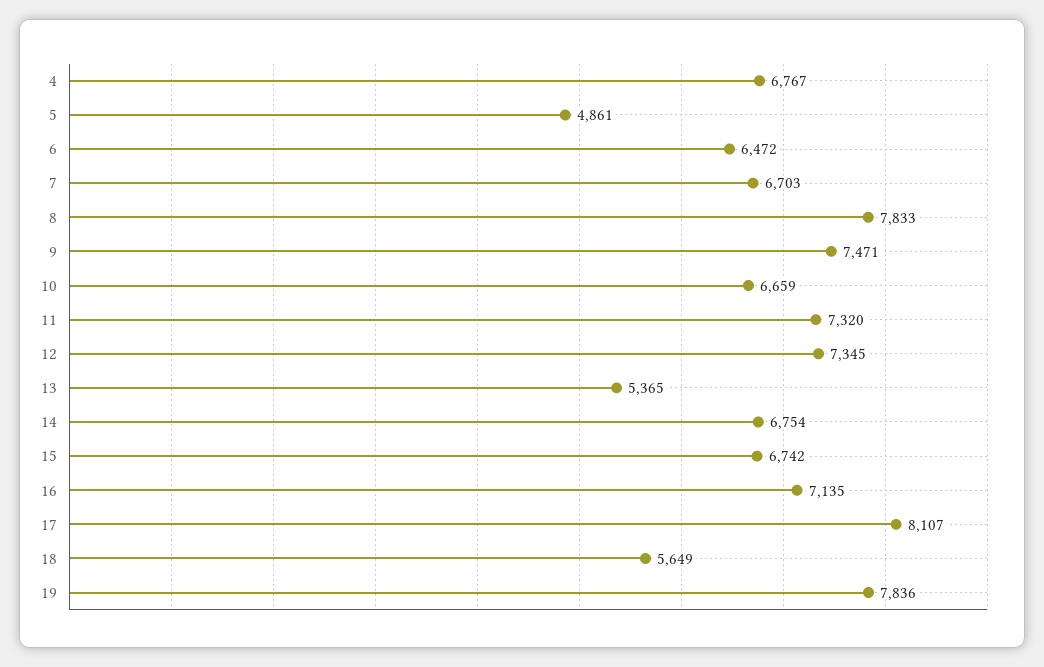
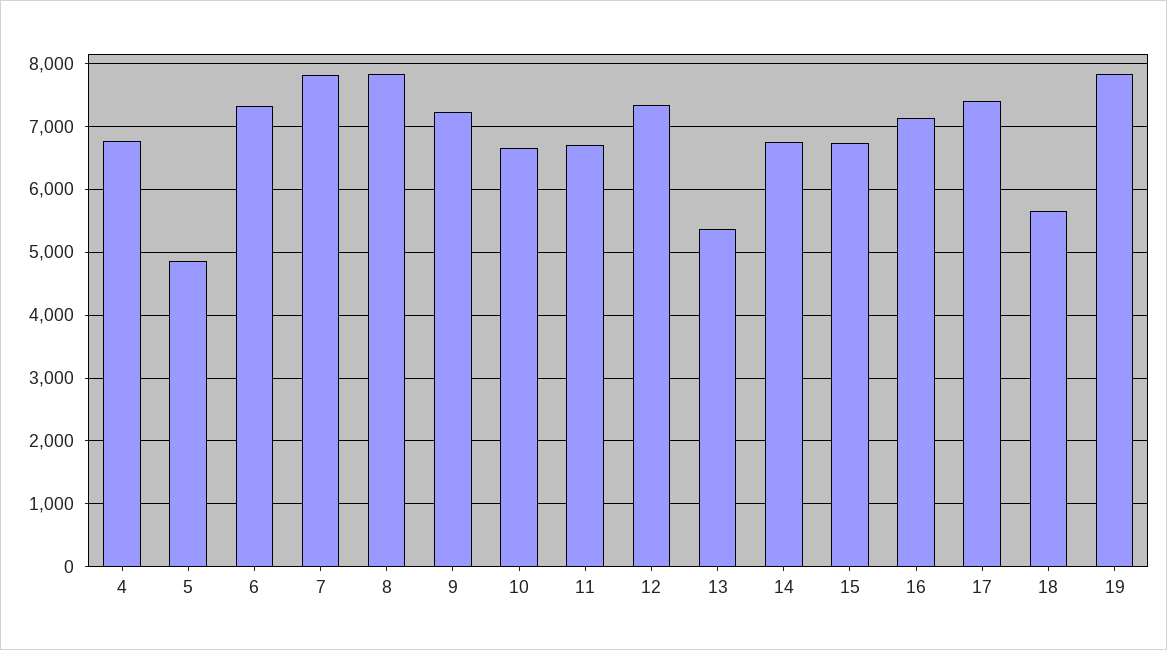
  {
    "4": 6767,
    "5": 4861,
-   "6": 6472,
+   "6": 7300,
-   "7": 6703,
+   "7": 7800,
    "8": 7833,
-   "9": 7471,
+   "9": 7200,
    "10": 6659,
-   "11": 7320,
+   "11": 6700,
    "12": 7345,
    "13": 5365,
    "14": 6754,
    "15": 6742,
    "16": 7135,
-   "17": 8107,
+   "17": 7400,
    "18": 5649,
    "19": 7836
  }

